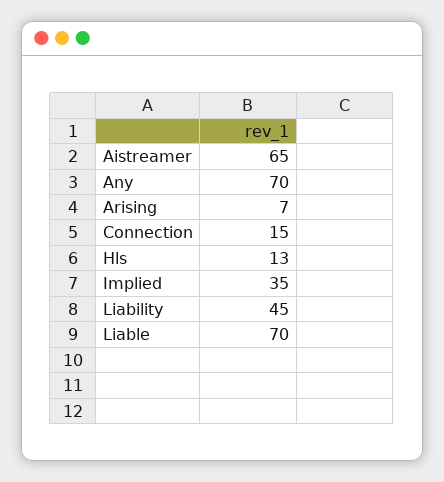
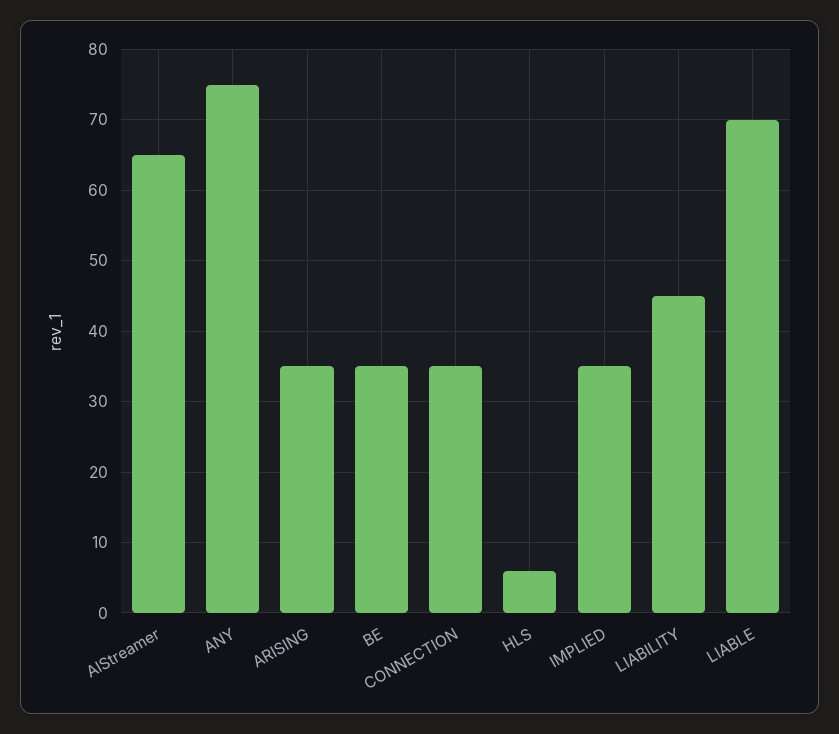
  {
    "Aistreamer": 65,
-   "Any": 70,
+   "Any": 75,
-   "Arising": 7,
+   "Arising": 35,
-   "Connection": 15,
+   "Connection": 35,
-   "Hls": 13,
+   "Hls": 6,
    "Implied": 35,
    "Liability": 45,
-   "Liable": 70
+   "Liable": 70,
+   "BE": 35
  }

